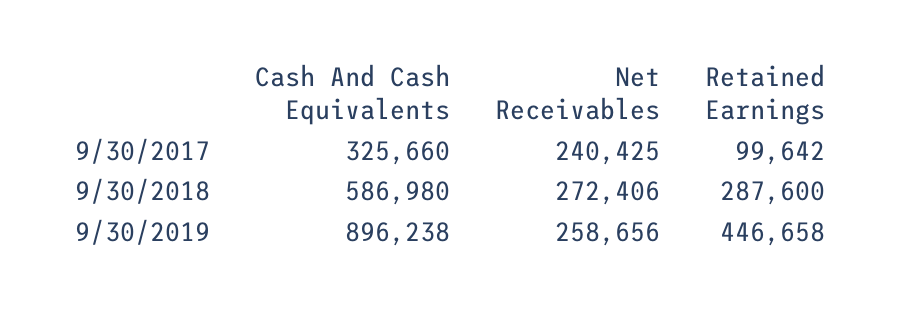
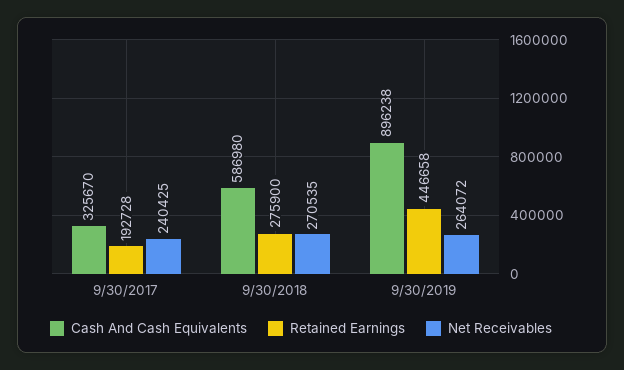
  {
    "Cash And Cash Equivalents": {
-     "9/30/2017": 325660,
+     "9/30/2017": 325670,
      "9/30/2018": 586980,
      "9/30/2019": 896238
    },
    "Net Receivables": {
      "9/30/2017": 240425,
-     "9/30/2018": 272406,
+     "9/30/2018": 270535,
-     "9/30/2019": 258656
+     "9/30/2019": 264072
    },
    "Retained Earnings": {
-     "9/30/2017": 99642,
+     "9/30/2017": 192728,
-     "9/30/2018": 287600,
+     "9/30/2018": 275900,
      "9/30/2019": 446658
    }
  }

